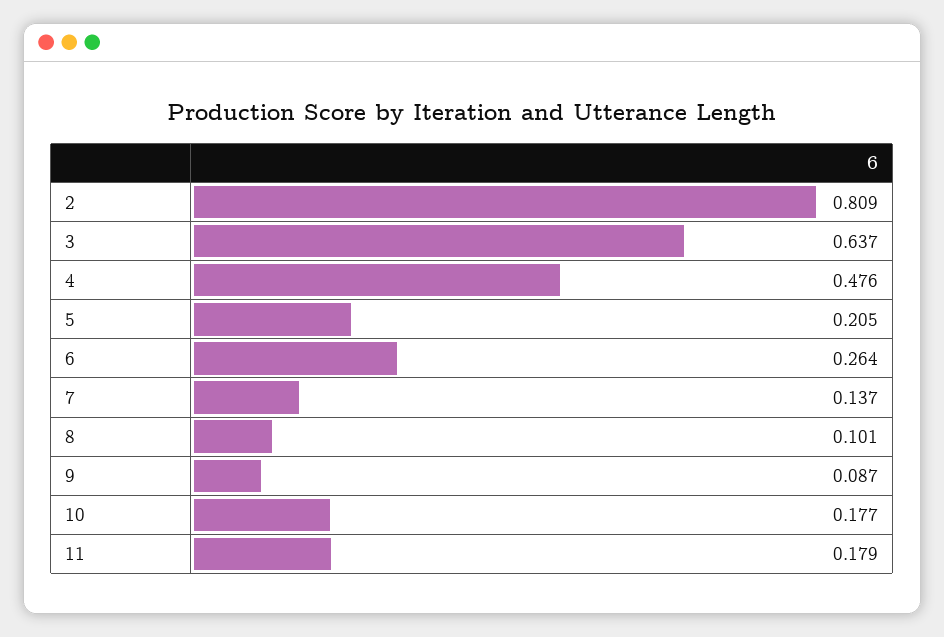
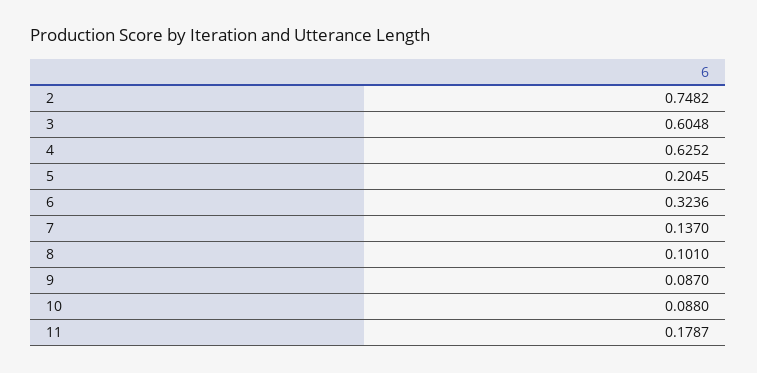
  {
-   "2": 0.809,
+   "2": 0.7482,
-   "3": 0.637,
+   "3": 0.6048,
-   "4": 0.476,
+   "4": 0.6252,
    "5": 0.2045,
-   "6": 0.264,
+   "6": 0.3236,
    "7": 0.137,
    "8": 0.101,
    "9": 0.087,
-   "10": 0.177,
+   "10": 0.088,
    "11": 0.1787
  }

